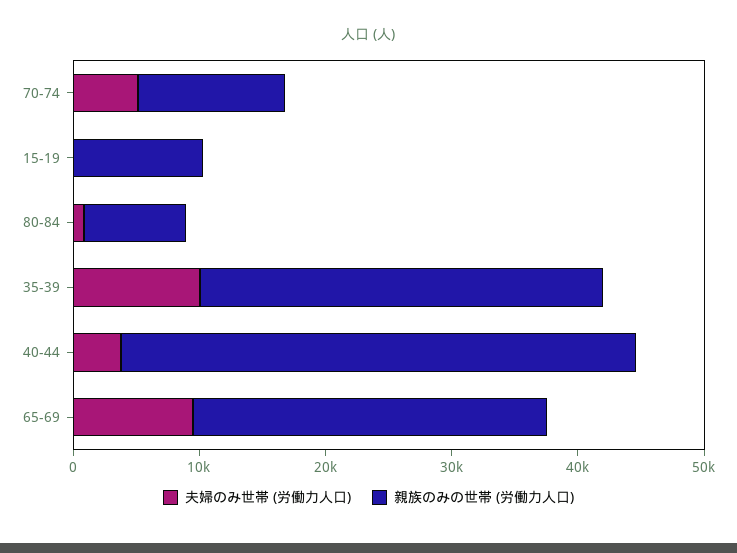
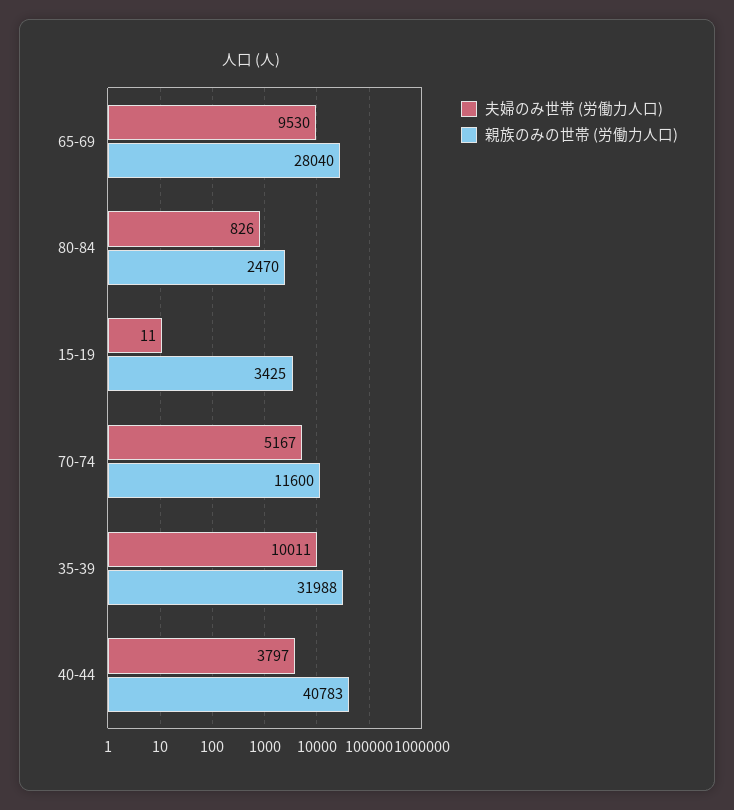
  {
    "夫婦のみ世帯 (労働力人口)": {
      "70-74": 5167,
      "15-19": 11,
      "80-84": 826,
      "35-39": 10011,
      "40-44": 3797,
      "65-69": 9530
    },
    "親族のみの世帯 (労働力人口)": {
      "70-74": 11600,
-     "15-19": 10000,
+     "15-19": 3425,
-     "80-84": 8000,
+     "80-84": 2470,
      "35-39": 31988,
      "40-44": 40783,
      "65-69": 28040
    }
  }

